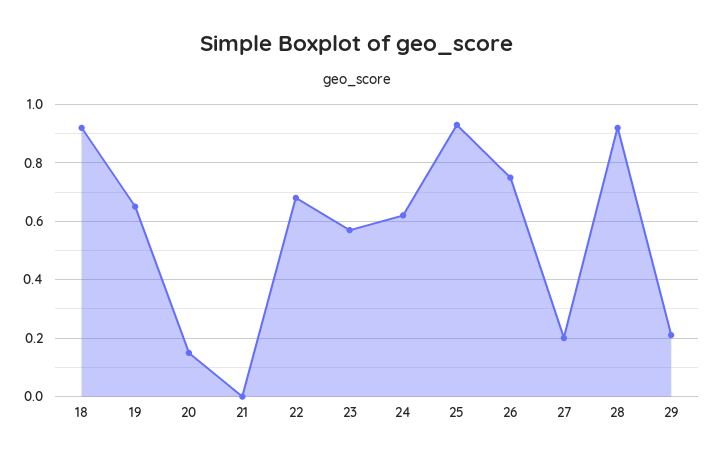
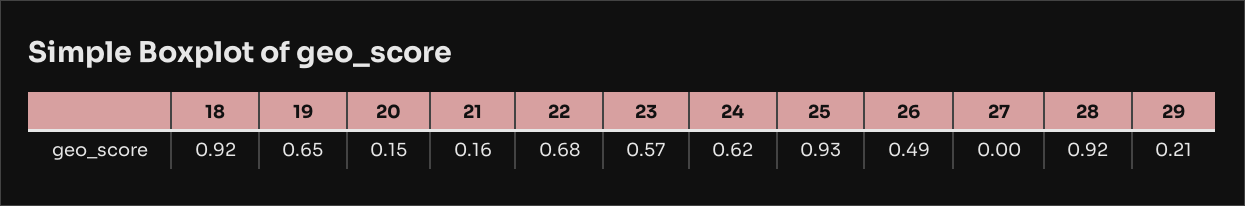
  {
    "18": 0.92,
    "19": 0.65,
    "20": 0.15,
-   "21": 0,
+   "21": 0.16,
    "22": 0.68,
    "23": 0.57,
    "24": 0.62,
    "25": 0.93,
-   "26": 0.75,
+   "26": 0.49,
-   "27": 0.2,
+   "27": 0,
    "28": 0.92,
    "29": 0.21
  }

